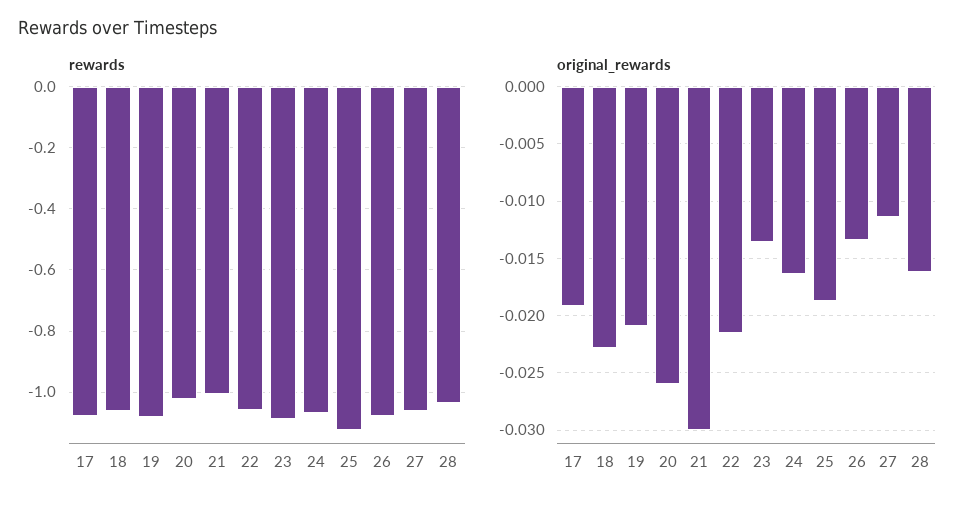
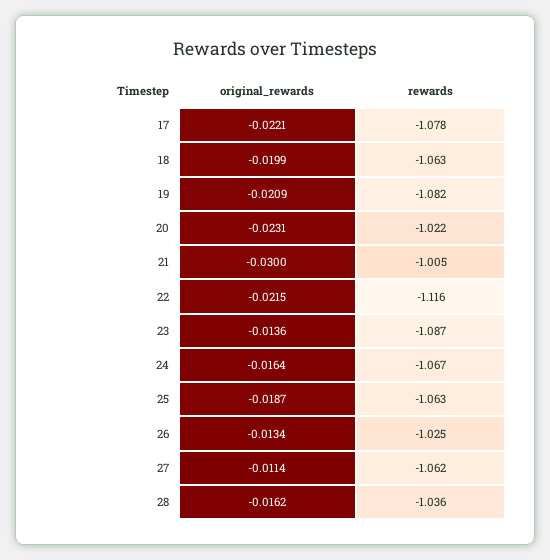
  {
    "rewards": {
      "17": -1.078,
      "18": -1.063,
      "19": -1.082,
      "20": -1.022,
      "21": -1.005,
-     "22": -1.06,
+     "22": -1.116,
      "23": -1.087,
      "24": -1.067,
-     "25": -1.12,
+     "25": -1.063,
-     "26": -1.08,
+     "26": -1.025,
      "27": -1.062,
      "28": -1.036
    },
    "original_rewards": {
-     "17": -0.019,
+     "17": -0.0221,
-     "18": -0.023,
+     "18": -0.0199,
      "19": -0.0209,
-     "20": -0.026,
+     "20": -0.0231,
      "21": -0.03,
      "22": -0.0215,
      "23": -0.0136,
      "24": -0.0164,
      "25": -0.0187,
      "26": -0.0134,
      "27": -0.0114,
      "28": -0.0162
    }
  }

